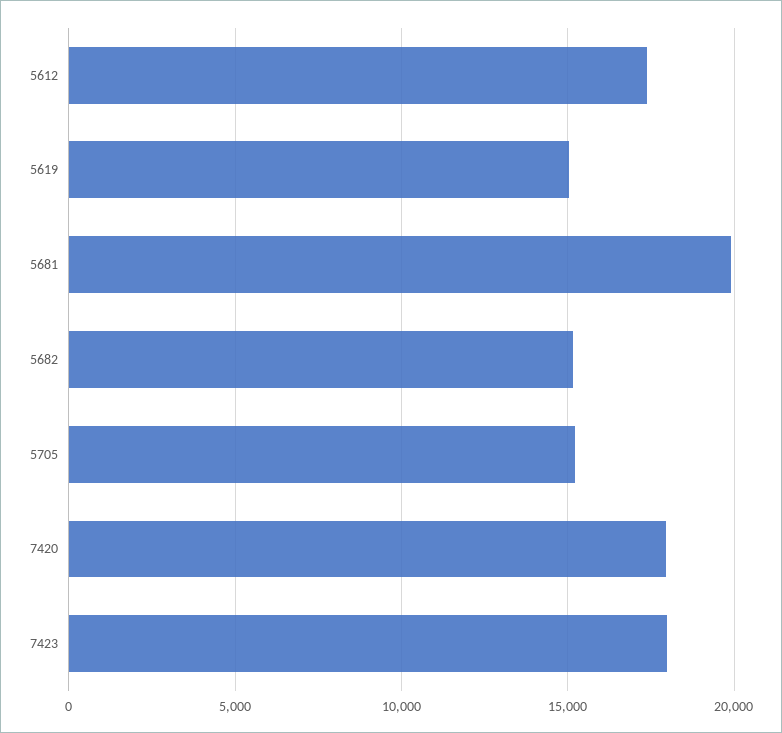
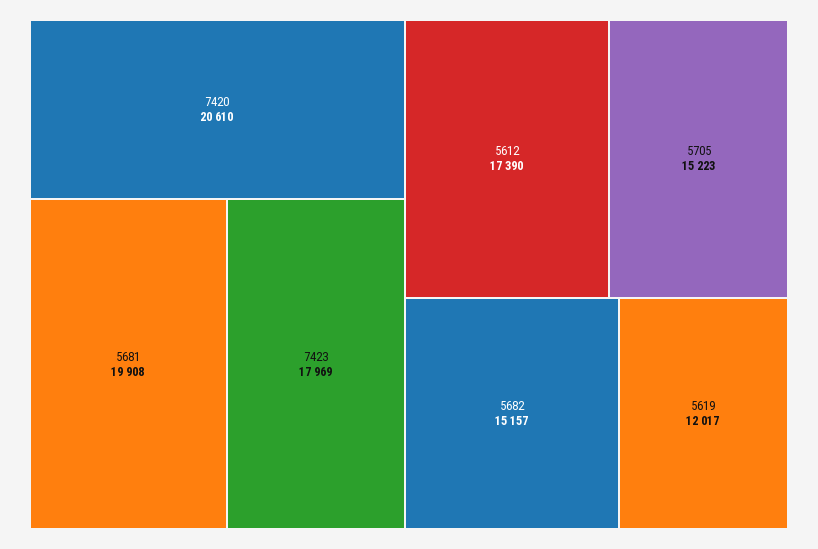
  {
    "5612": 17390,
-   "5619": 15000,
+   "5619": 12017,
    "5681": 19908,
    "5682": 15157,
    "5705": 15223,
-   "7420": 18000,
+   "7420": 20610,
    "7423": 17969
  }

